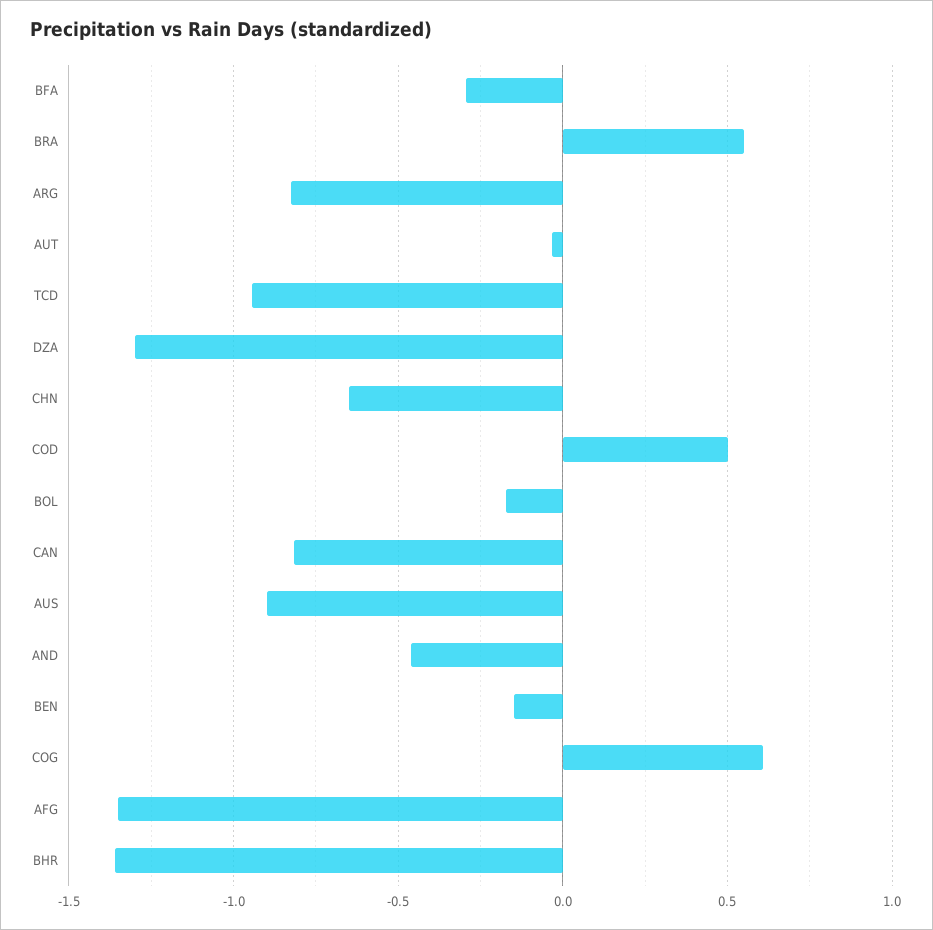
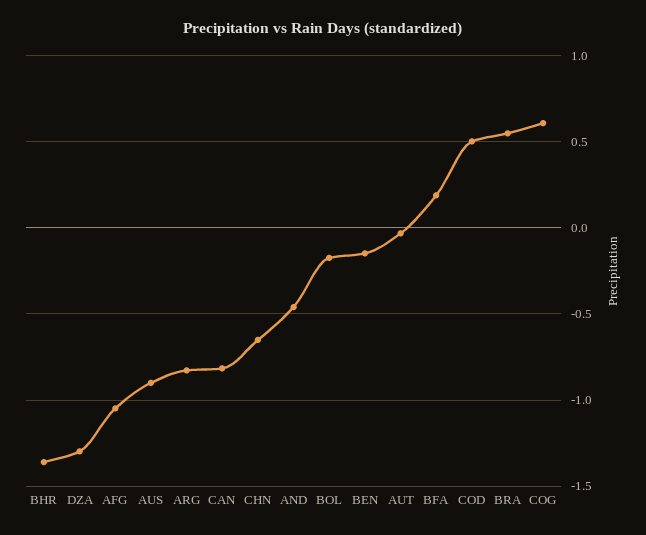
  {
-   "BFA": -0.3,
+   "BFA": 0.2,
    "BRA": 0.55,
    "ARG": -0.85,
    "AUT": -0.05,
-   "TCD": -0.95,
    "DZA": -1.3,
    "CHN": -0.65,
    "COD": 0.5,
    "BOL": -0.15,
    "CAN": -0.8,
    "AUS": -0.9,
    "AND": -0.45,
    "BEN": -0.15,
    "COG": 0.6,
-   "AFG": -1.35,
+   "AFG": -1.05,
    "BHR": -1.35
  }

